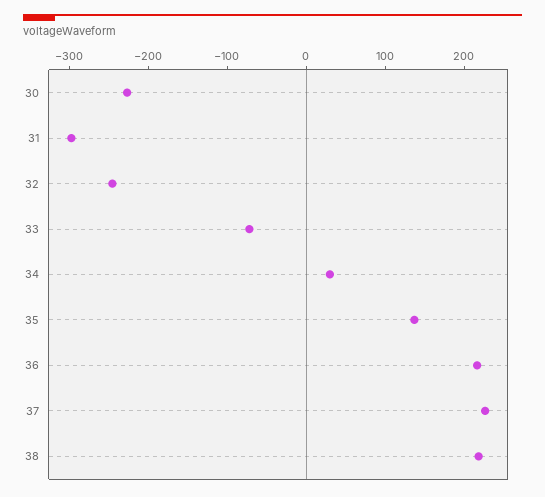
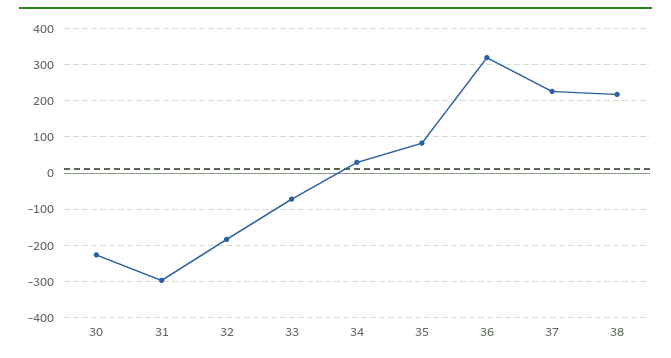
  {
    "30": -220,
    "31": -300,
-   "32": -240,
+   "32": -180,
    "33": -80,
    "34": 20,
-   "35": 140,
+   "35": 80,
-   "36": 220,
+   "36": 320,
    "37": 220,
    "38": 220
  }

